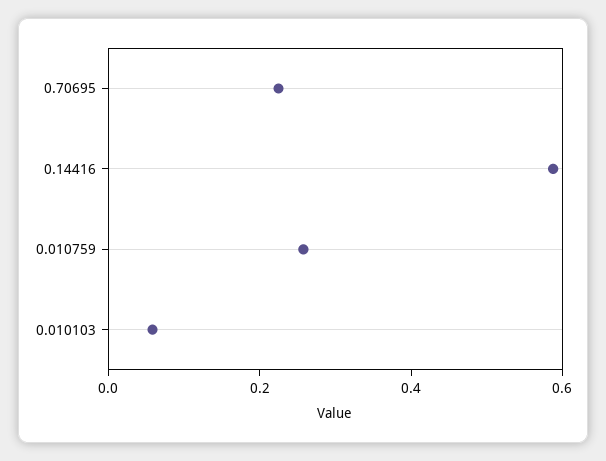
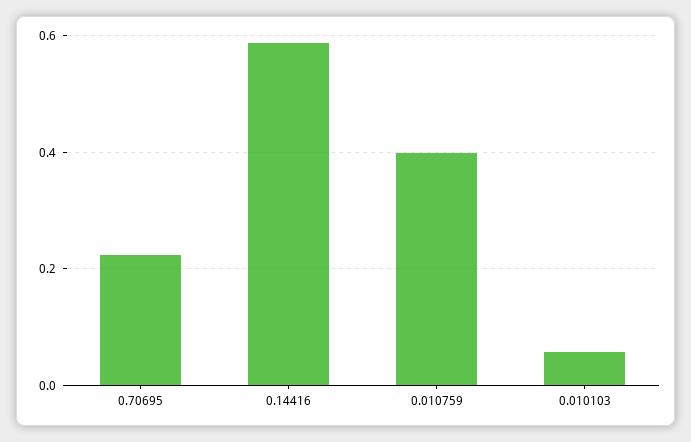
  {
    "0.70695": 0.22,
    "0.14416": 0.58,
-   "0.010759": 0.25,
+   "0.010759": 0.4,
    "0.010103": 0.06
  }

